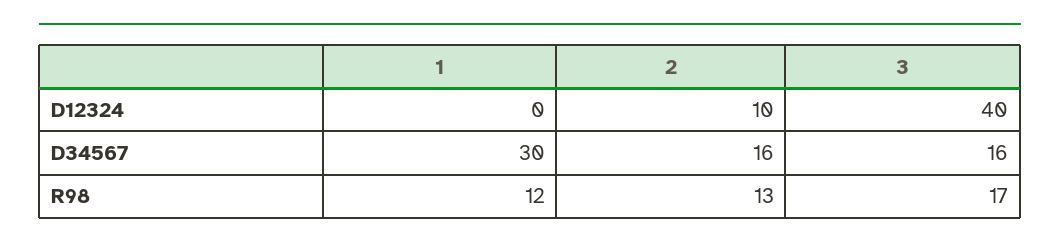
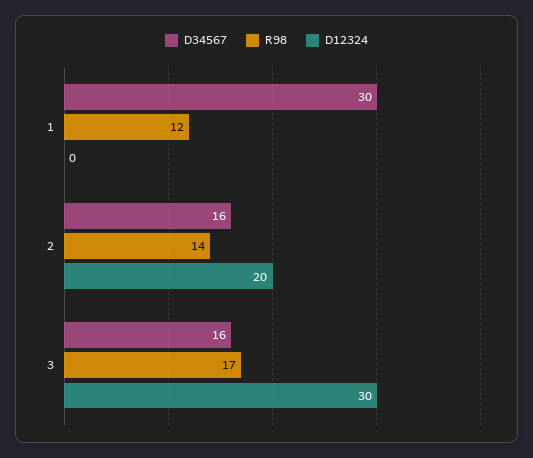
  {
    "D12324": {
      "1": 0,
-     "2": 10,
+     "2": 20,
-     "3": 40
+     "3": 30
    },
    "D34567": {
      "1": 30,
      "2": 16,
      "3": 16
    },
    "R98": {
      "1": 12,
-     "2": 13,
+     "2": 14,
      "3": 17
    }
  }

